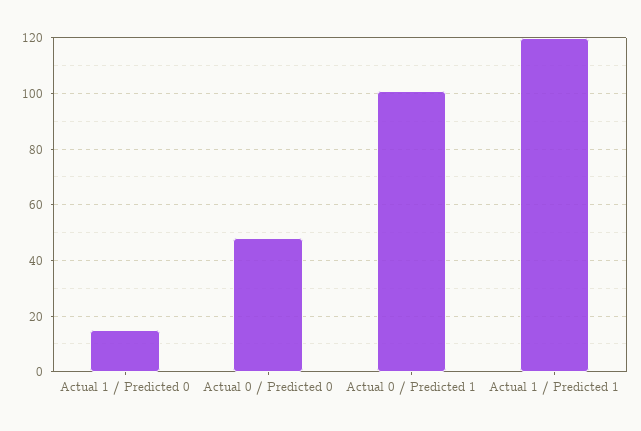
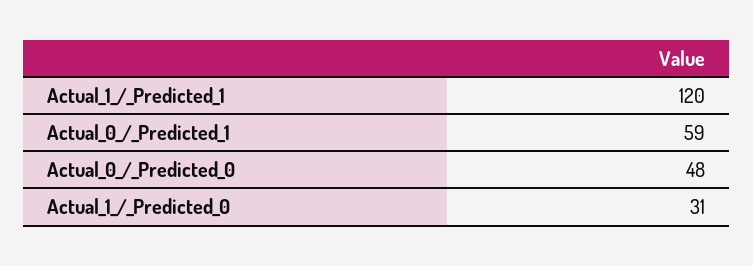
  {
-   "Actual 1 / Predicted 0": 15,
+   "Actual 1 / Predicted 0": 31,
    "Actual 0 / Predicted 0": 48,
-   "Actual 0 / Predicted 1": 100,
+   "Actual 0 / Predicted 1": 59,
    "Actual 1 / Predicted 1": 120
  }

